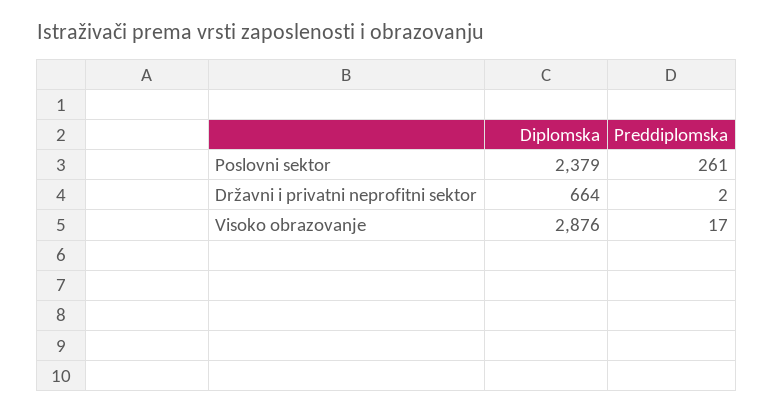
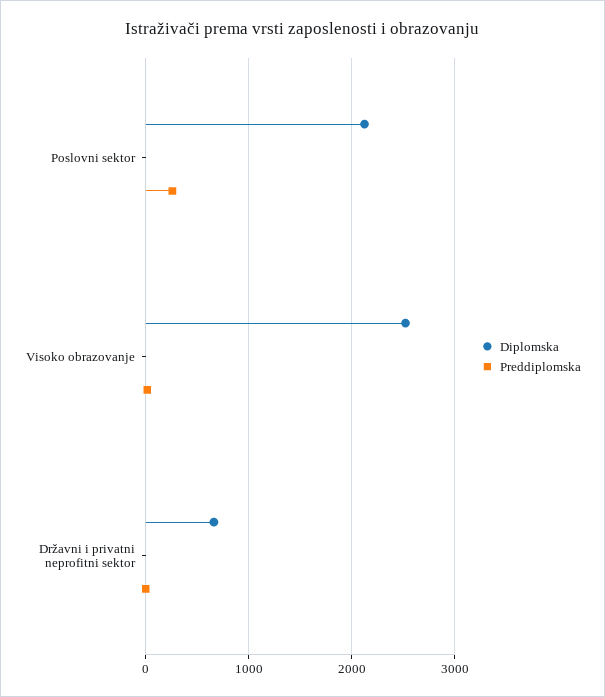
  {
    "Diplomska": {
-     "Poslovni sektor": 2379,
+     "Poslovni sektor": 2100,
      "Državni i privatni neprofitni sektor": 664,
-     "Visoko obrazovanje": 2876
+     "Visoko obrazovanje": 2500
    },
    "Preddiplomska": {
      "Poslovni sektor": 261,
      "Državni i privatni neprofitni sektor": 2,
      "Visoko obrazovanje": 17
    }
  }

